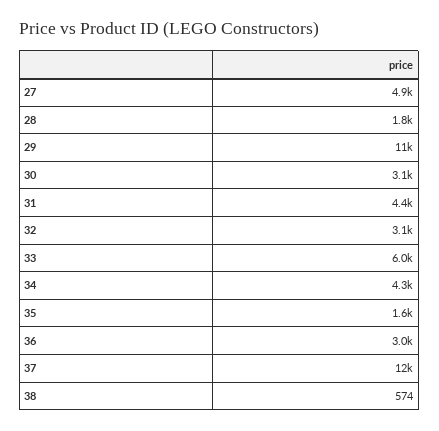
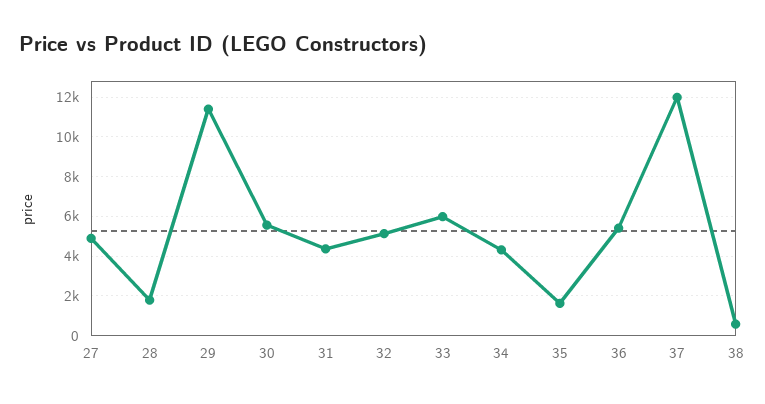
  {
    "27": 4900,
    "28": 1800,
    "29": 11000,
-   "30": 3100,
+   "30": 5500,
    "31": 4400,
-   "32": 3100,
+   "32": 5000,
    "33": 6000,
    "34": 4300,
    "35": 1600,
-   "36": 3000,
+   "36": 5500,
    "37": 12000,
    "38": 574
  }

